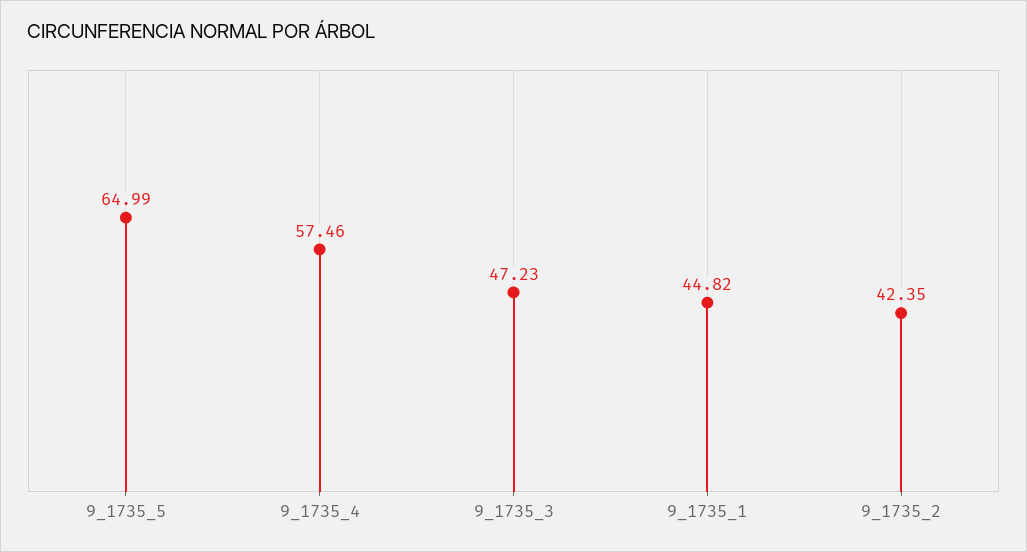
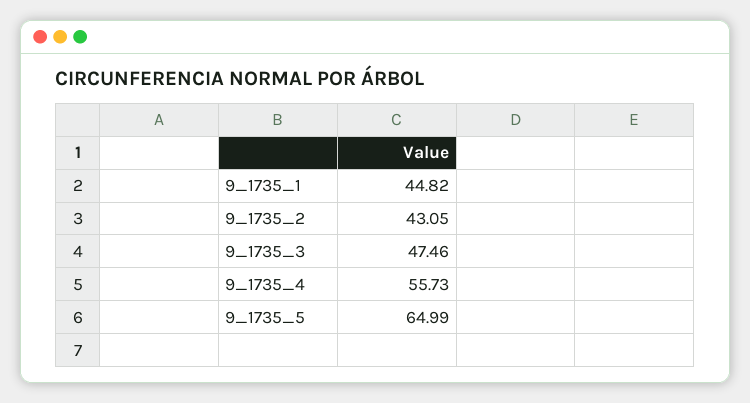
  {
    "9_1735_5": 64.99,
-   "9_1735_4": 57.46,
+   "9_1735_4": 55.73,
-   "9_1735_3": 47.23,
+   "9_1735_3": 47.46,
    "9_1735_1": 44.82,
-   "9_1735_2": 42.35
+   "9_1735_2": 43.05
  }

